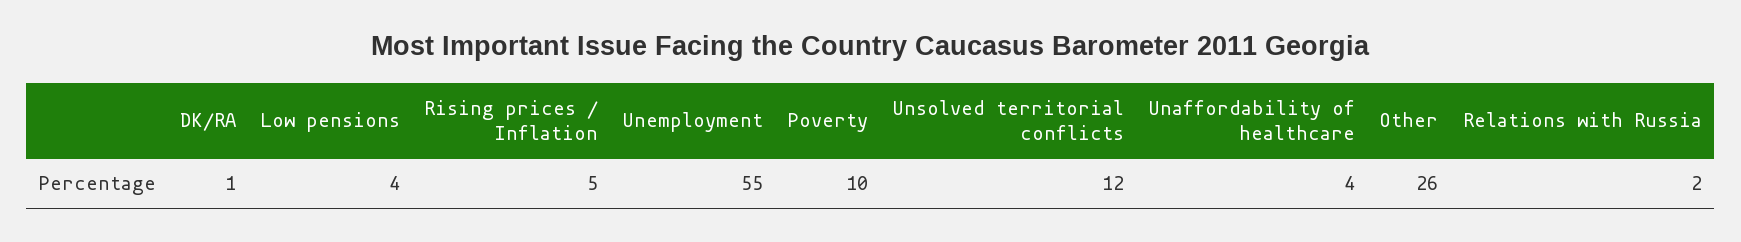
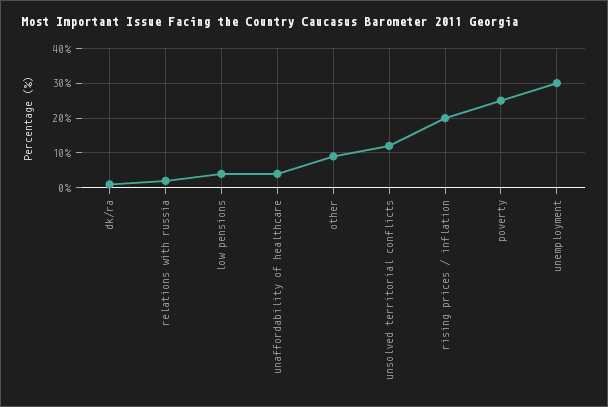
  {
    "DK/RA": 1,
    "Low pensions": 4,
-   "Rising prices / Inflation": 5,
+   "Rising prices / Inflation": 20,
-   "Unemployment": 55,
+   "Unemployment": 30,
-   "Poverty": 10,
+   "Poverty": 25,
    "Unsolved territorial conflicts": 12,
    "Unaffordability of healthcare": 4,
-   "Other": 26,
+   "Other": 10,
    "Relations with Russia": 2
  }

